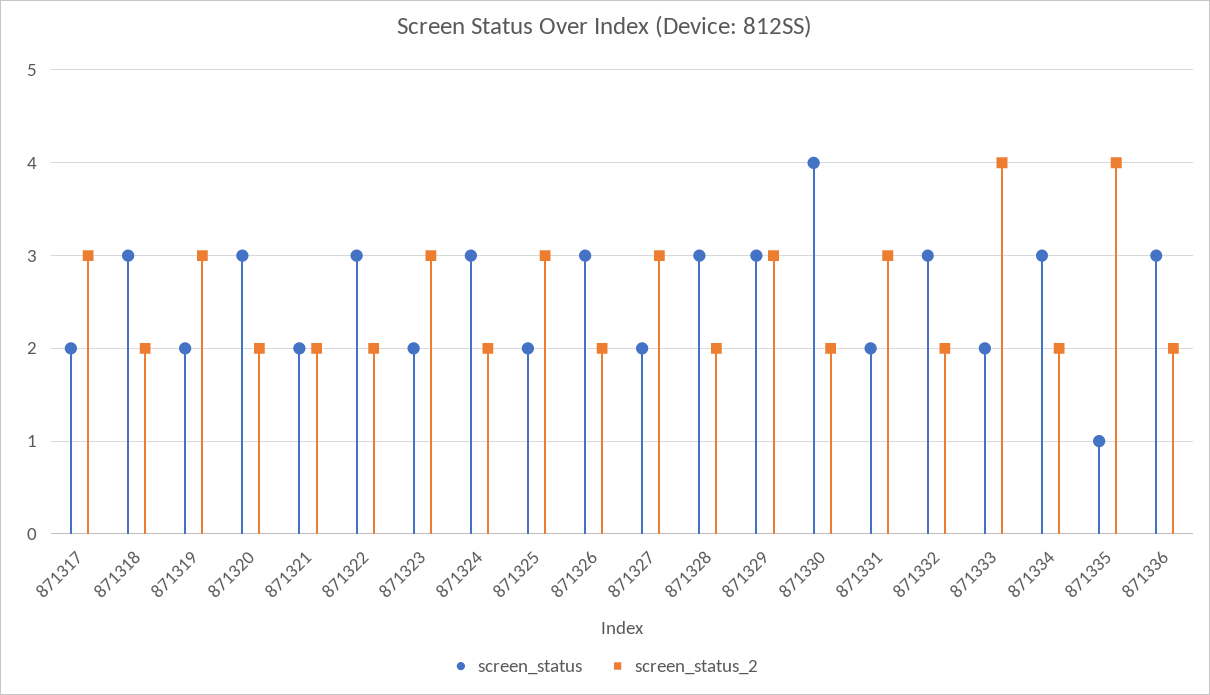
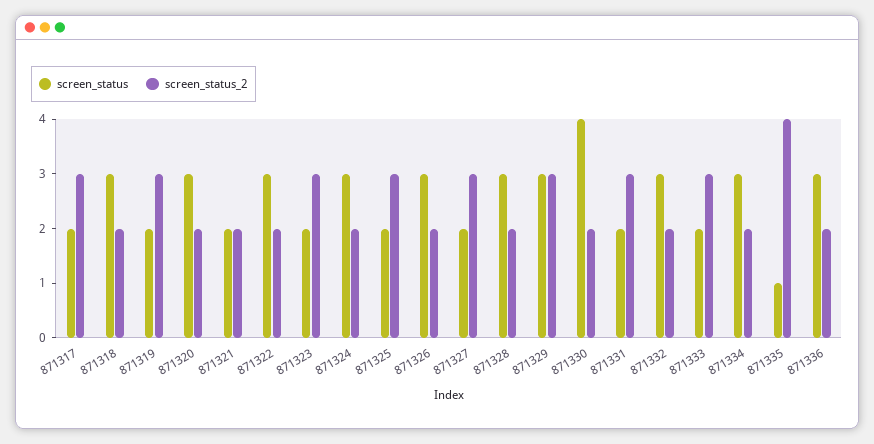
  {
    "screen_status": {
      "871317": 2,
      "871318": 3,
      "871319": 2,
      "871320": 3,
      "871321": 2,
      "871322": 3,
      "871323": 2,
      "871324": 3,
      "871325": 2,
      "871326": 3,
      "871327": 2,
      "871328": 3,
      "871329": 3,
      "871330": 4,
      "871331": 2,
      "871332": 3,
      "871333": 2,
      "871334": 3,
      "871335": 1,
      "871336": 3
    },
    "screen_status_2": {
      "871317": 3,
      "871318": 2,
      "871319": 3,
      "871320": 2,
      "871321": 2,
      "871322": 2,
      "871323": 3,
      "871324": 2,
      "871325": 3,
      "871326": 2,
      "871327": 3,
      "871328": 2,
      "871329": 3,
      "871330": 2,
      "871331": 3,
      "871332": 2,
-     "871333": 4,
+     "871333": 3,
      "871334": 2,
      "871335": 4,
      "871336": 2
    }
  }

